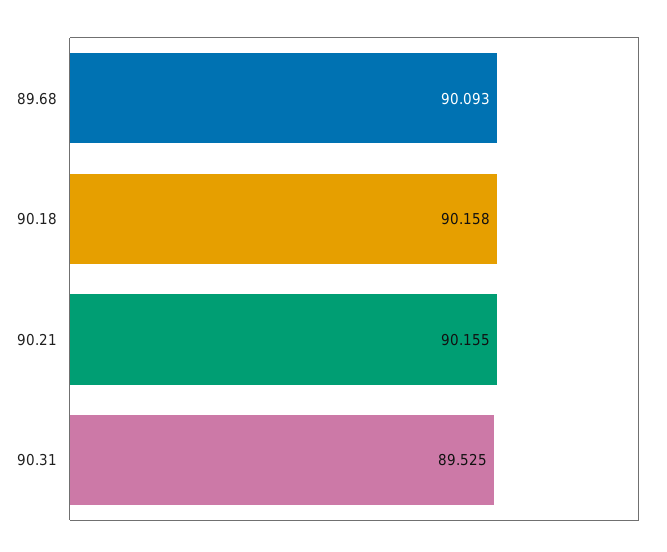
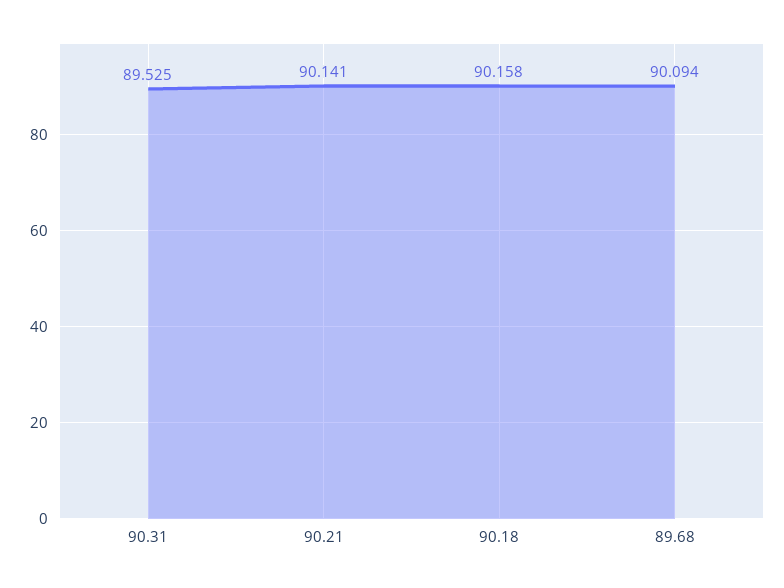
  {
-   "89.68": 90.093,
+   "89.68": 90.094,
    "90.18": 90.158,
-   "90.21": 90.155,
+   "90.21": 90.141,
    "90.31": 89.525
  }

